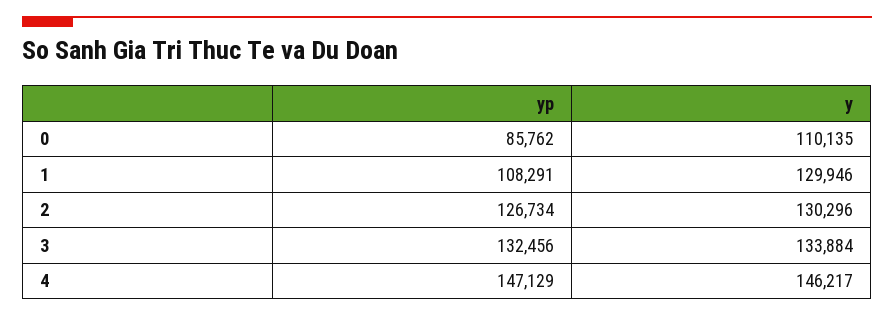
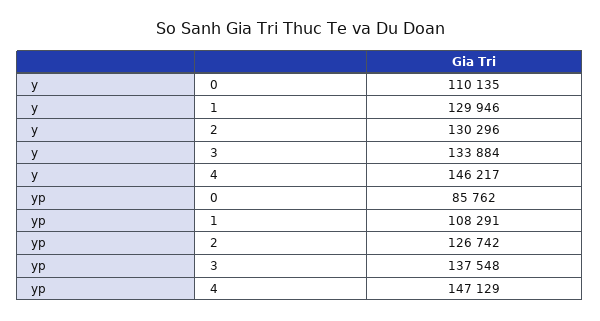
  {
    "yp": {
      "0": 85762,
      "1": 108291,
-     "2": 126734,
+     "2": 126742,
-     "3": 132456,
+     "3": 137548,
      "4": 147129
    },
    "y": {
      "0": 110135,
      "1": 129946,
      "2": 130296,
      "3": 133884,
      "4": 146217
    }
  }

